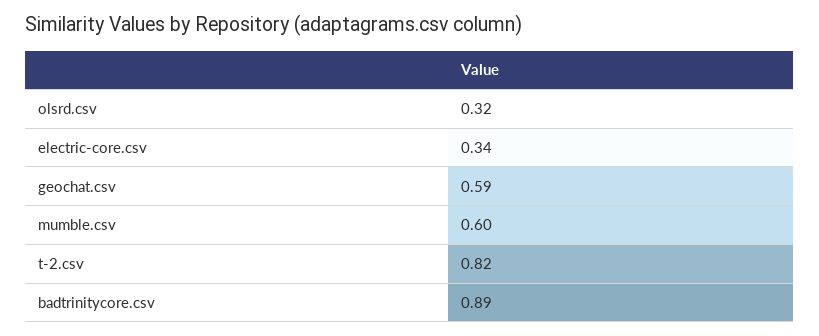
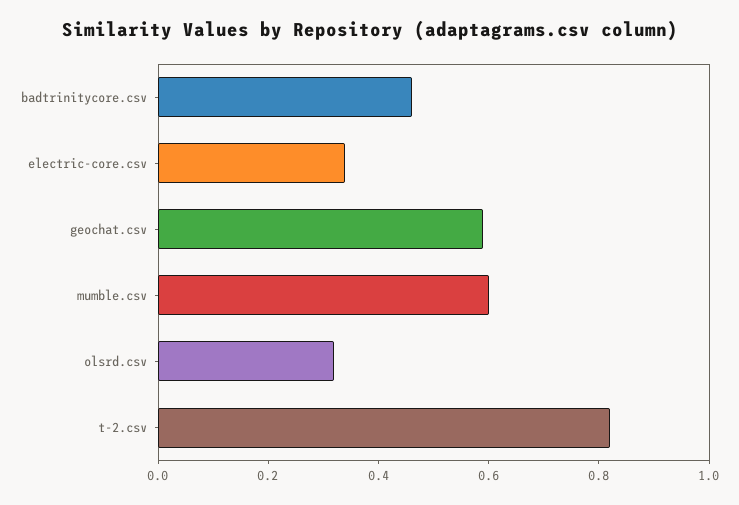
  {
    "olsrd.csv": 0.32,
    "electric-core.csv": 0.34,
    "geochat.csv": 0.59,
    "mumble.csv": 0.6,
    "t-2.csv": 0.82,
-   "badtrinitycore.csv": 0.89
+   "badtrinitycore.csv": 0.45
  }

